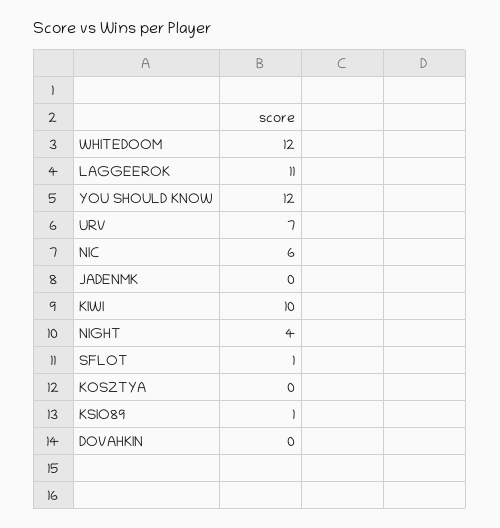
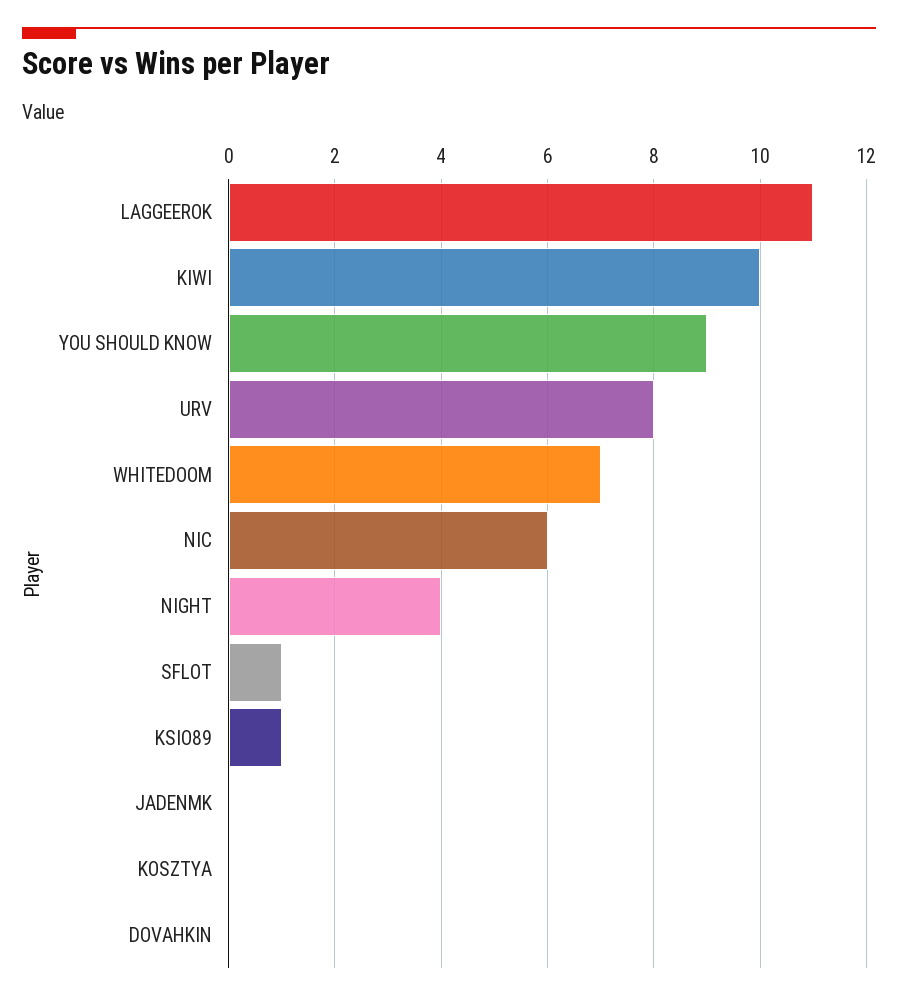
  {
-   "WHITEDOOM": 12,
+   "WHITEDOOM": 7,
    "LAGGEEROK": 11,
-   "YOU SHOULD KNOW": 12,
+   "YOU SHOULD KNOW": 9,
-   "URV": 7,
+   "URV": 8,
    "NIC": 6,
    "JADENMK": 0,
    "KIWI": 10,
    "NIGHT": 4,
    "SFLOT": 1,
    "KOSZTYA": 0,
    "KSIO89": 1,
    "DOVAHKIN": 0
  }

